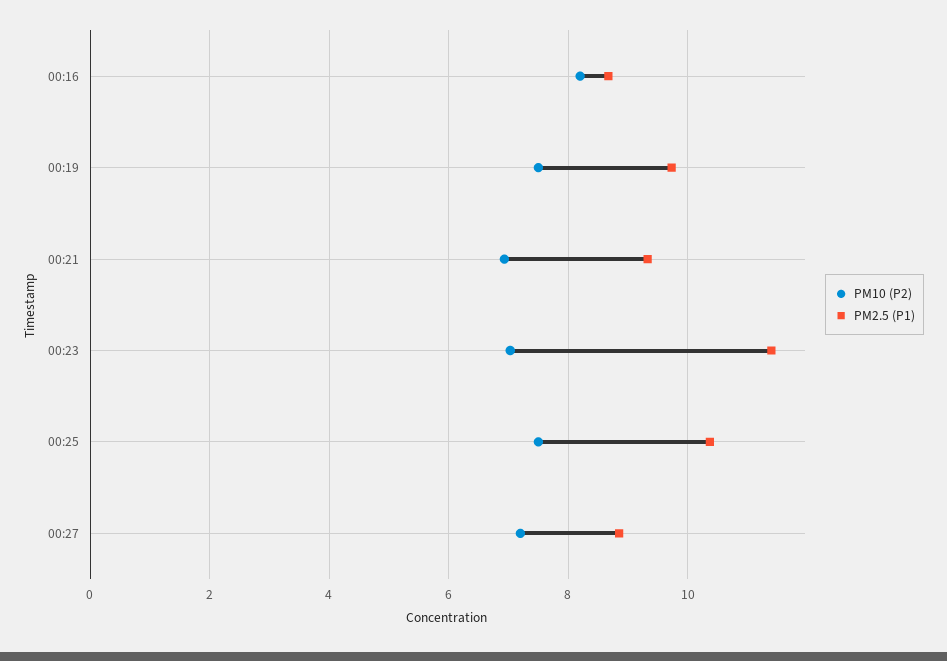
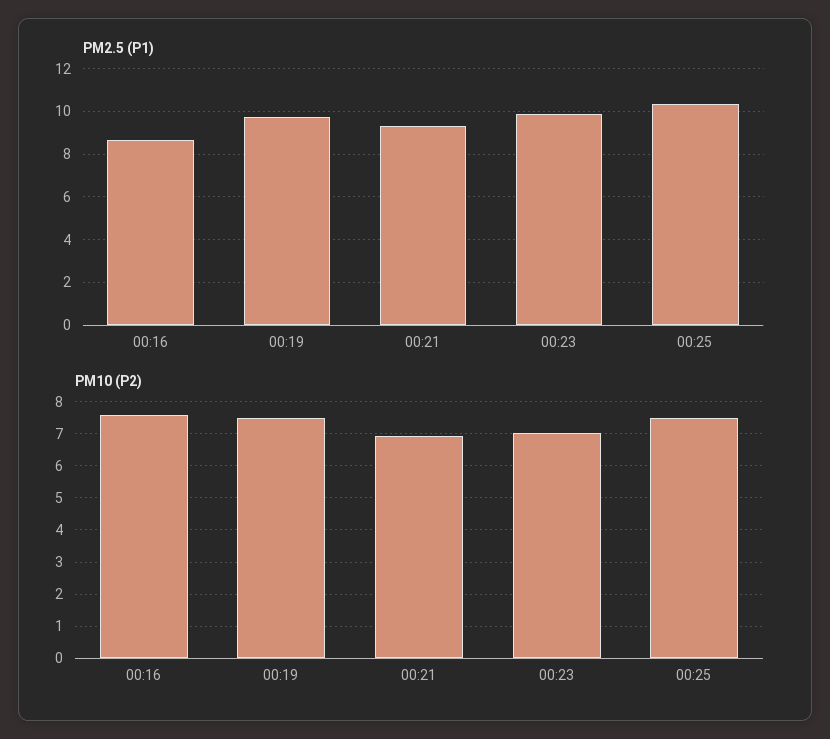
  {
    "PM10 (P2)": {
-     "00:16": 8.2,
+     "00:16": 7.6,
      "00:19": 7.6,
      "00:21": 7,
      "00:23": 7,
-     "00:25": 7.6,
+     "00:25": 7.6
-     "00:27": 7.2
    },
    "PM2.5 (P1)": {
      "00:16": 8.6,
      "00:19": 9.8,
      "00:21": 9.4,
-     "00:23": 11.4,
+     "00:23": 10,
-     "00:25": 10.4,
+     "00:25": 10.4
-     "00:27": 8.8
    }
  }

